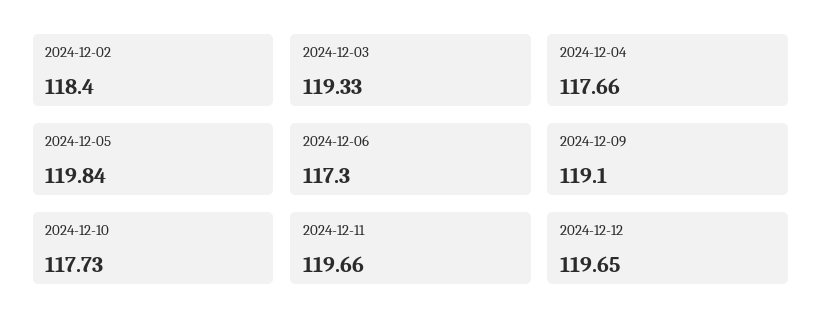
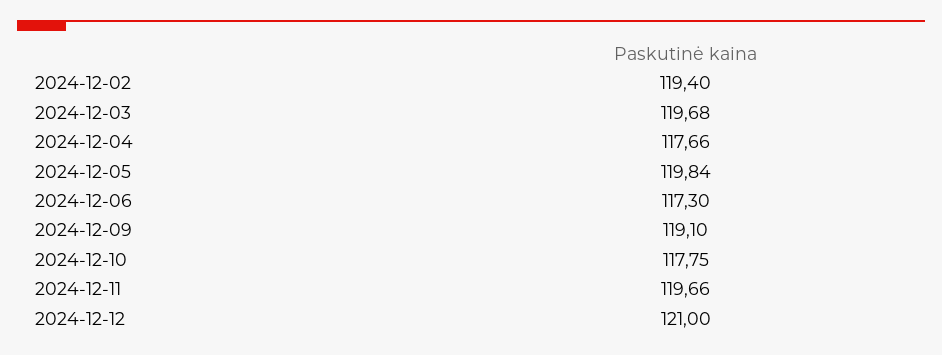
  {
-   "2024-12-02": 118.4,
+   "2024-12-02": 119.4,
-   "2024-12-03": 119.33,
+   "2024-12-03": 119.68,
    "2024-12-04": 117.66,
    "2024-12-05": 119.84,
    "2024-12-06": 117.3,
    "2024-12-09": 119.1,
-   "2024-12-10": 117.73,
+   "2024-12-10": 117.75,
    "2024-12-11": 119.66,
-   "2024-12-12": 119.65
+   "2024-12-12": 121
  }

